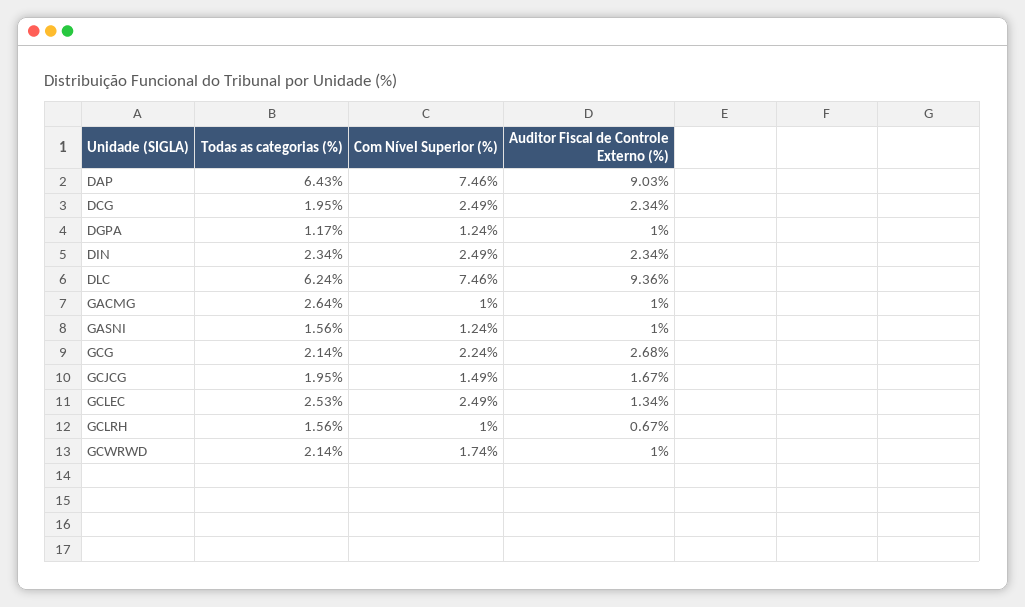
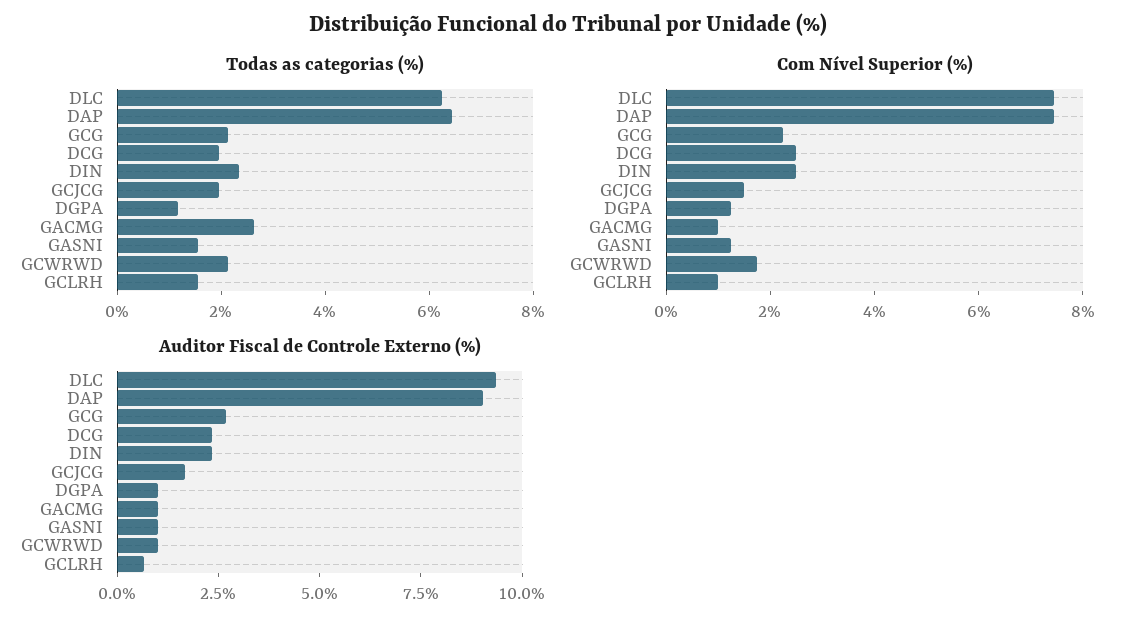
  {
    "Todas as categorias (%)": {
      "DAP": 6.43,
      "DCG": 1.95,
      "DGPA": 1.17,
      "DIN": 2.34,
      "DLC": 6.24,
      "GACMG": 2.64,
      "GASNI": 1.56,
      "GCG": 2.14,
      "GCJCG": 1.95,
-     "GCLEC": 2.53,
      "GCLRH": 1.56,
      "GCWRWD": 2.14
    },
    "Com Nível Superior (%)": {
      "DAP": 7.46,
      "DCG": 2.49,
      "DGPA": 1.24,
      "DIN": 2.49,
      "DLC": 7.46,
      "GACMG": 1,
      "GASNI": 1.24,
      "GCG": 2.24,
      "GCJCG": 1.49,
-     "GCLEC": 2.49,
      "GCLRH": 1,
      "GCWRWD": 1.74
    },
    "Auditor Fiscal de Controle Externo (%)": {
      "DAP": 9.03,
      "DCG": 2.34,
      "DGPA": 1,
      "DIN": 2.34,
      "DLC": 9.36,
      "GACMG": 1,
      "GASNI": 1,
      "GCG": 2.68,
      "GCJCG": 1.67,
-     "GCLEC": 1.34,
      "GCLRH": 0.67,
      "GCWRWD": 1
    }
  }

